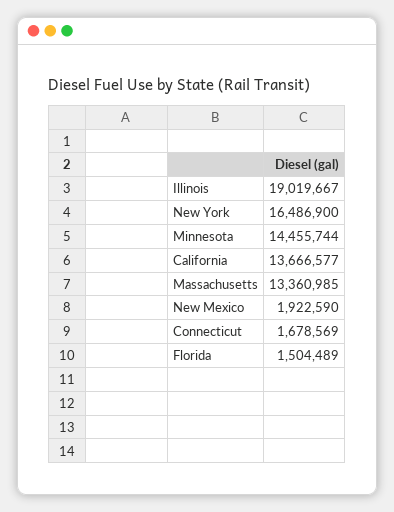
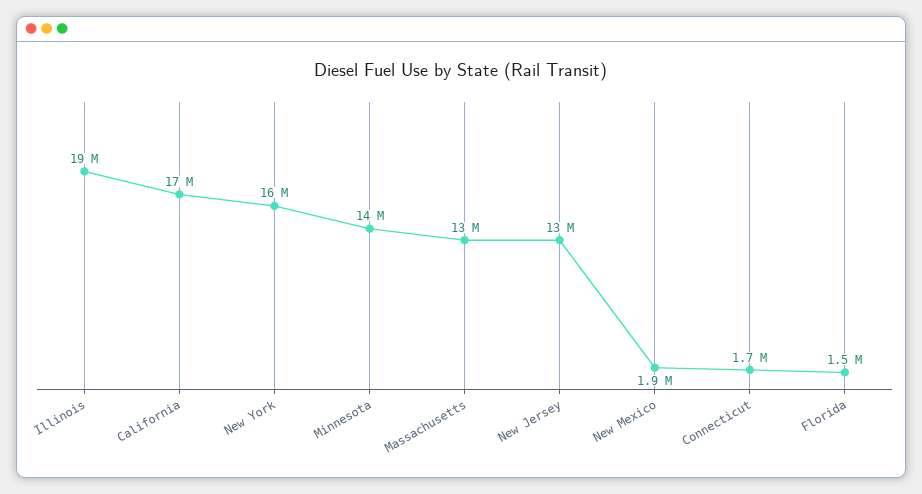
  {
    "Illinois": 19019667,
    "New York": 16486900,
    "Minnesota": 14455744,
-   "California": 13666577,
+   "California": 17000000,
    "Massachusetts": 13360985,
    "New Mexico": 1922590,
    "Connecticut": 1678569,
-   "Florida": 1504489
+   "Florida": 1504489,
+   "New Jersey": 13000000
  }

